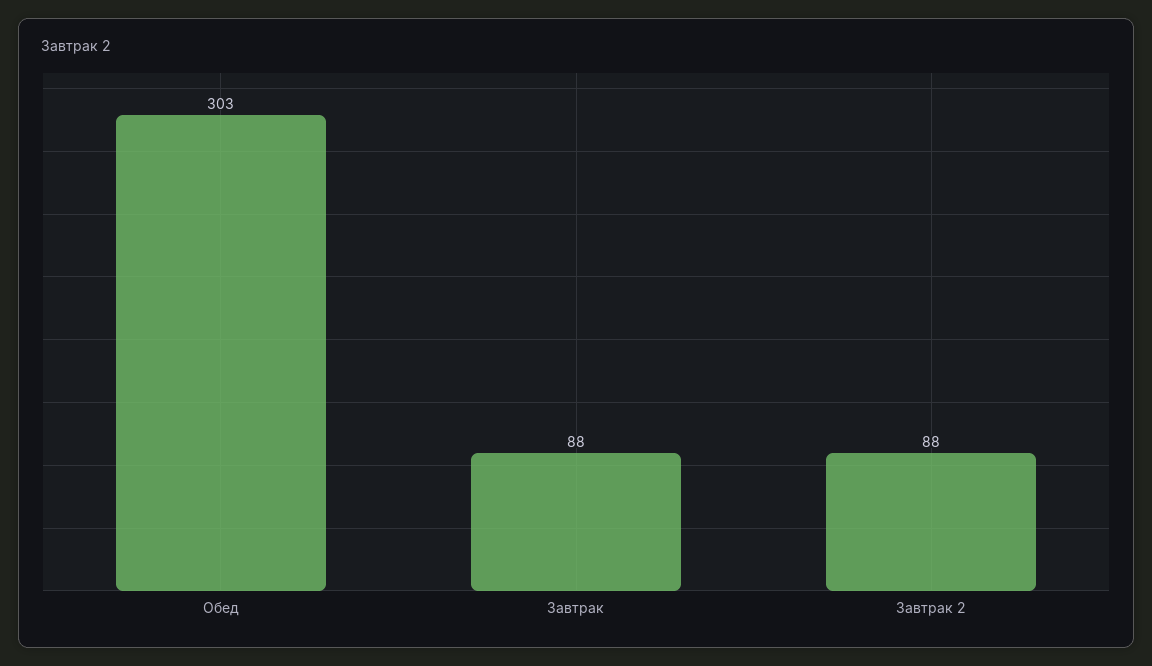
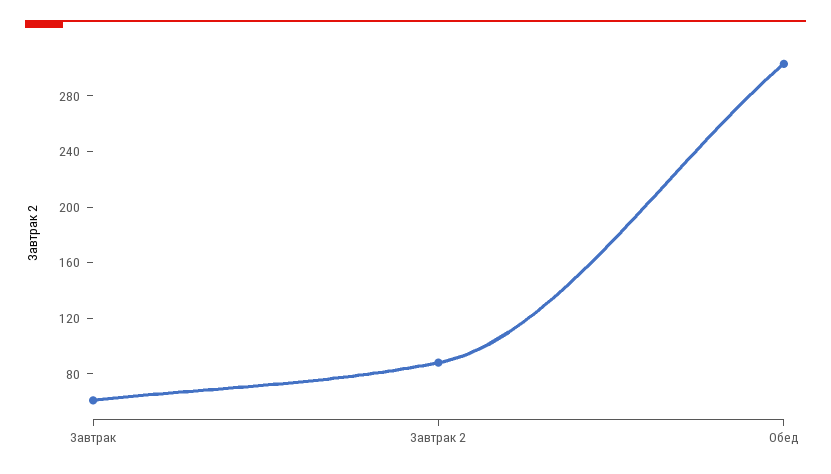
  {
    "Обед": 303,
-   "Завтрак": 88,
+   "Завтрак": 60,
    "Завтрак 2": 88
  }

